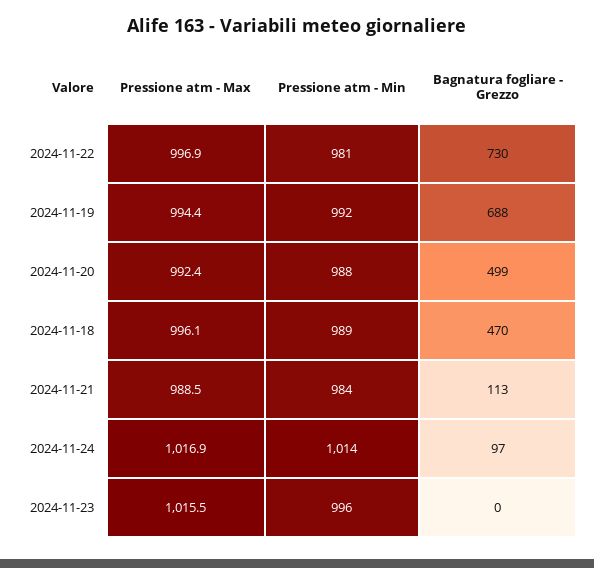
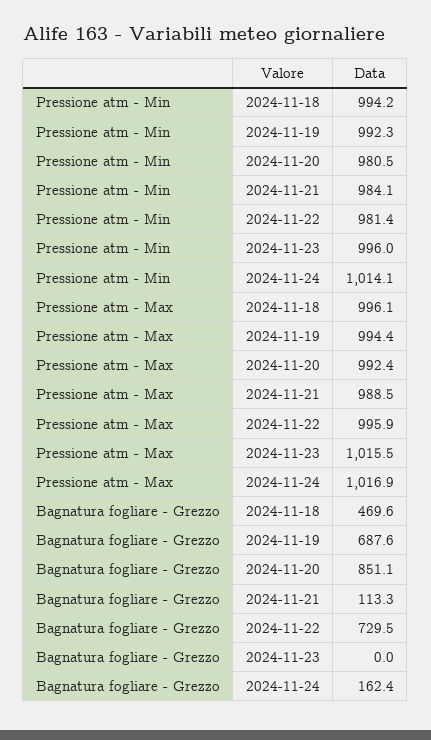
  {
    "Pressione atm - Max": {
-     "2024-11-22": 996.9,
+     "2024-11-22": 995.9,
      "2024-11-19": 994.4,
      "2024-11-20": 992.4,
      "2024-11-18": 996.1,
      "2024-11-21": 988.5,
      "2024-11-24": 1016.9,
      "2024-11-23": 1015.5
    },
    "Pressione atm - Min": {
      "2024-11-22": 981.4,
      "2024-11-19": 992.3,
-     "2024-11-20": 988,
+     "2024-11-20": 980.5,
-     "2024-11-18": 989,
+     "2024-11-18": 994.2,
      "2024-11-21": 984.1,
      "2024-11-24": 1014.1,
      "2024-11-23": 996
    },
    "Bagnatura fogliare - Grezzo": {
      "2024-11-22": 729.5,
      "2024-11-19": 687.6,
-     "2024-11-20": 499,
+     "2024-11-20": 851.1,
      "2024-11-18": 469.6,
      "2024-11-21": 113.3,
-     "2024-11-24": 97,
+     "2024-11-24": 162.4,
      "2024-11-23": 0
    }
  }

